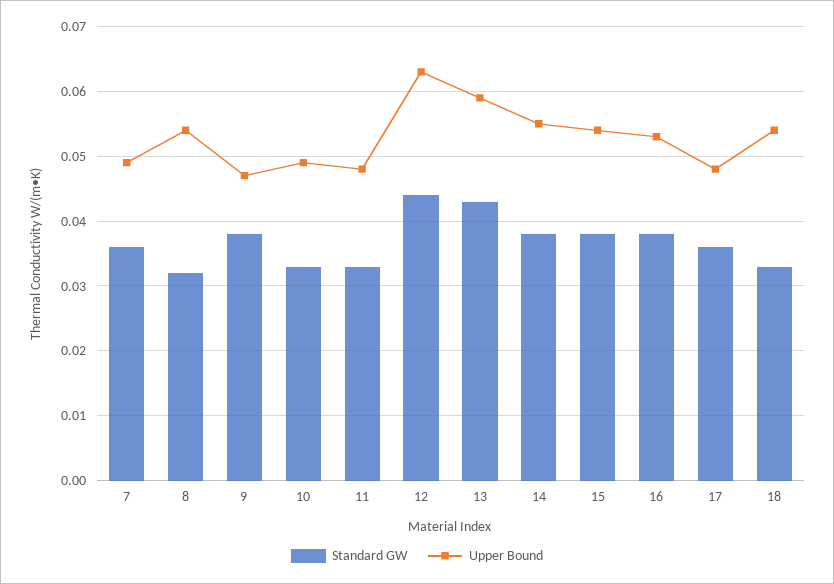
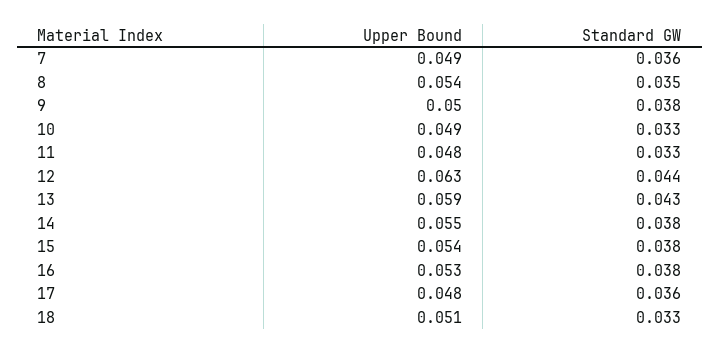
  {
    "Standard GW": {
      "7": 0.036,
-     "8": 0.032,
+     "8": 0.035,
      "9": 0.038,
      "10": 0.033,
      "11": 0.033,
      "12": 0.044,
      "13": 0.043,
      "14": 0.038,
      "15": 0.038,
      "16": 0.038,
      "17": 0.036,
      "18": 0.033
    },
    "Upper Bound": {
      "7": 0.049,
      "8": 0.054,
-     "9": 0.047,
+     "9": 0.05,
      "10": 0.049,
      "11": 0.048,
      "12": 0.063,
      "13": 0.059,
      "14": 0.055,
      "15": 0.054,
      "16": 0.053,
      "17": 0.048,
-     "18": 0.054
+     "18": 0.051
    }
  }

